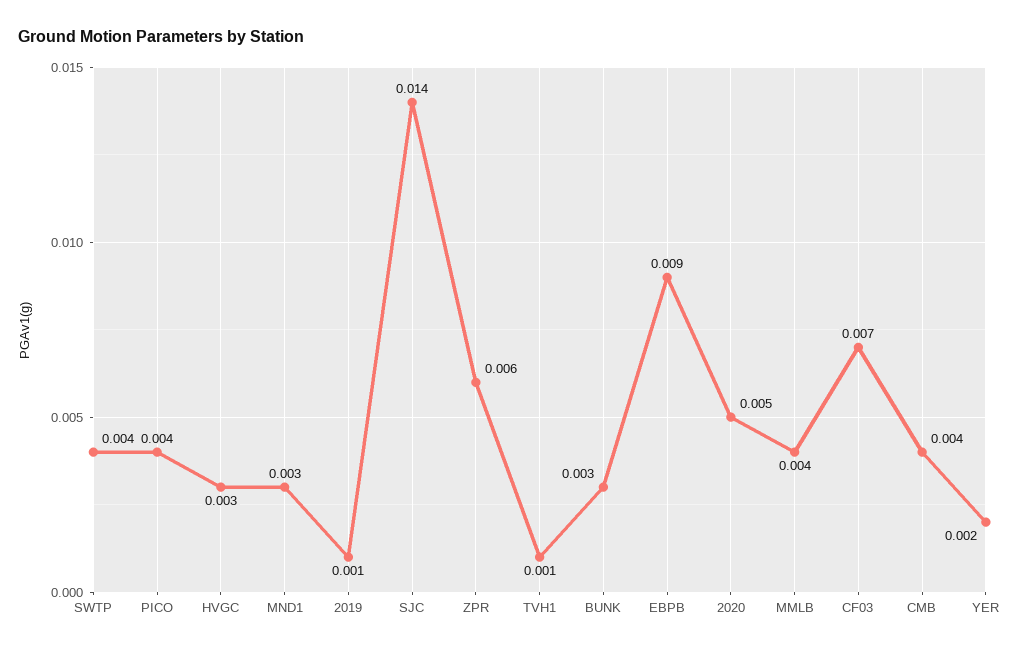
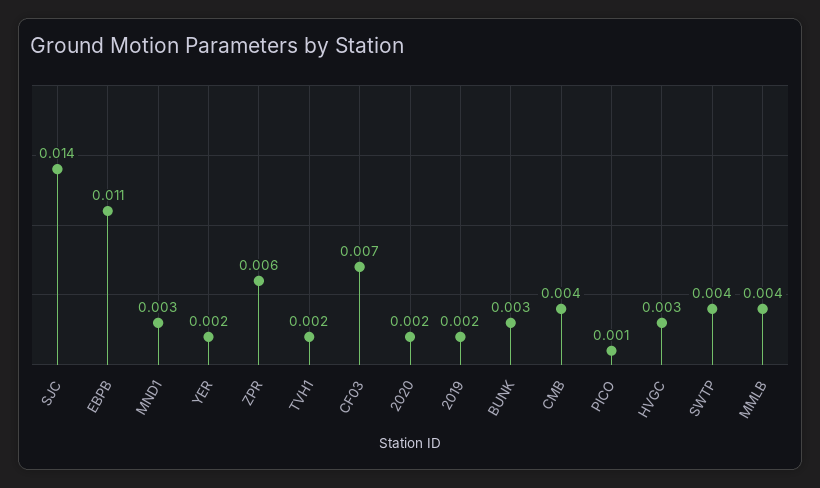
  {
    "SWTP": 0.004,
-   "PICO": 0.004,
+   "PICO": 0.001,
    "HVGC": 0.003,
    "MND1": 0.003,
-   "2019": 0.001,
+   "2019": 0.002,
    "SJC": 0.014,
    "ZPR": 0.006,
-   "TVH1": 0.001,
+   "TVH1": 0.002,
    "BUNK": 0.003,
-   "EBPB": 0.009,
+   "EBPB": 0.011,
-   "2020": 0.005,
+   "2020": 0.002,
    "MMLB": 0.004,
    "CF03": 0.007,
    "CMB": 0.004,
    "YER": 0.002
  }

